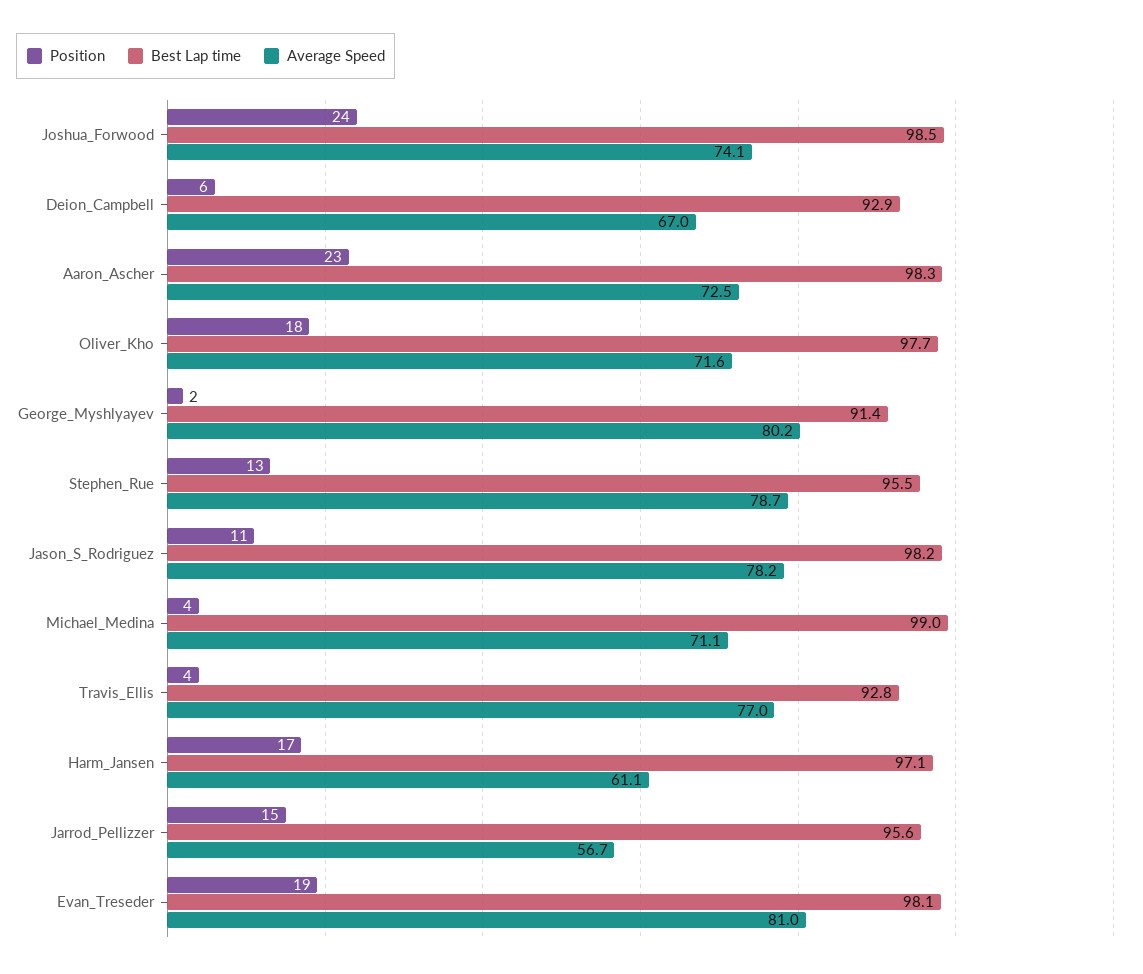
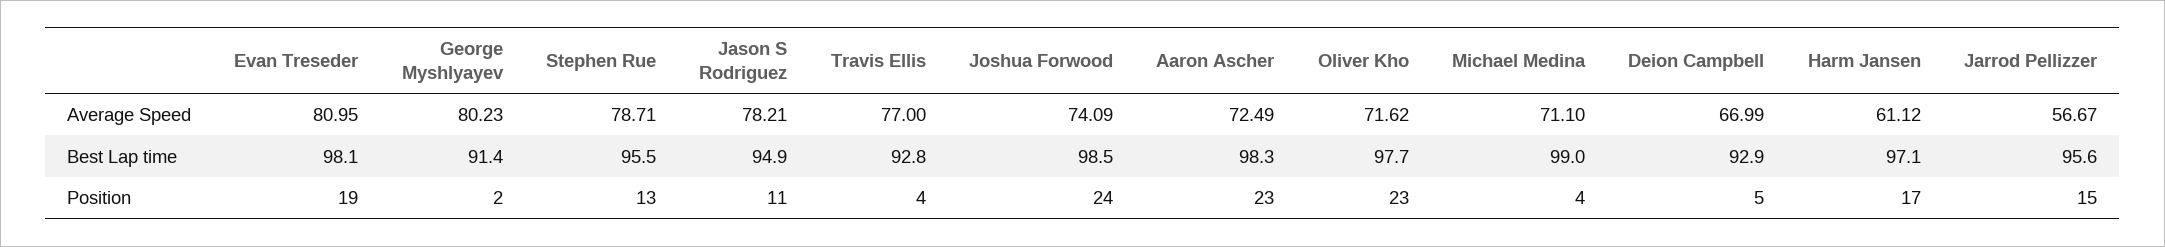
  {
    "Position": {
      "Joshua_Forwood": 24,
-     "Deion_Campbell": 6,
+     "Deion_Campbell": 5,
      "Aaron_Ascher": 23,
-     "Oliver_Kho": 18,
+     "Oliver_Kho": 23,
      "George_Myshlyayev": 2,
      "Stephen_Rue": 13,
      "Jason_S_Rodriguez": 11,
      "Michael_Medina": 4,
      "Travis_Ellis": 4,
      "Harm_Jansen": 17,
      "Jarrod_Pellizzer": 15,
      "Evan_Treseder": 19
    },
    "Best Lap time": {
      "Joshua_Forwood": 98.5,
      "Deion_Campbell": 92.9,
      "Aaron_Ascher": 98.3,
      "Oliver_Kho": 97.7,
      "George_Myshlyayev": 91.4,
      "Stephen_Rue": 95.5,
-     "Jason_S_Rodriguez": 98.2,
+     "Jason_S_Rodriguez": 94.9,
      "Michael_Medina": 99,
      "Travis_Ellis": 92.8,
      "Harm_Jansen": 97.1,
      "Jarrod_Pellizzer": 95.6,
      "Evan_Treseder": 98.1
    },
    "Average Speed": {
      "Joshua_Forwood": 74.09,
      "Deion_Campbell": 66.99,
      "Aaron_Ascher": 72.49,
      "Oliver_Kho": 71.62,
      "George_Myshlyayev": 80.23,
      "Stephen_Rue": 78.71,
      "Jason_S_Rodriguez": 78.21,
      "Michael_Medina": 71.1,
      "Travis_Ellis": 77,
      "Harm_Jansen": 61.12,
      "Jarrod_Pellizzer": 56.67,
      "Evan_Treseder": 80.95
    }
  }

